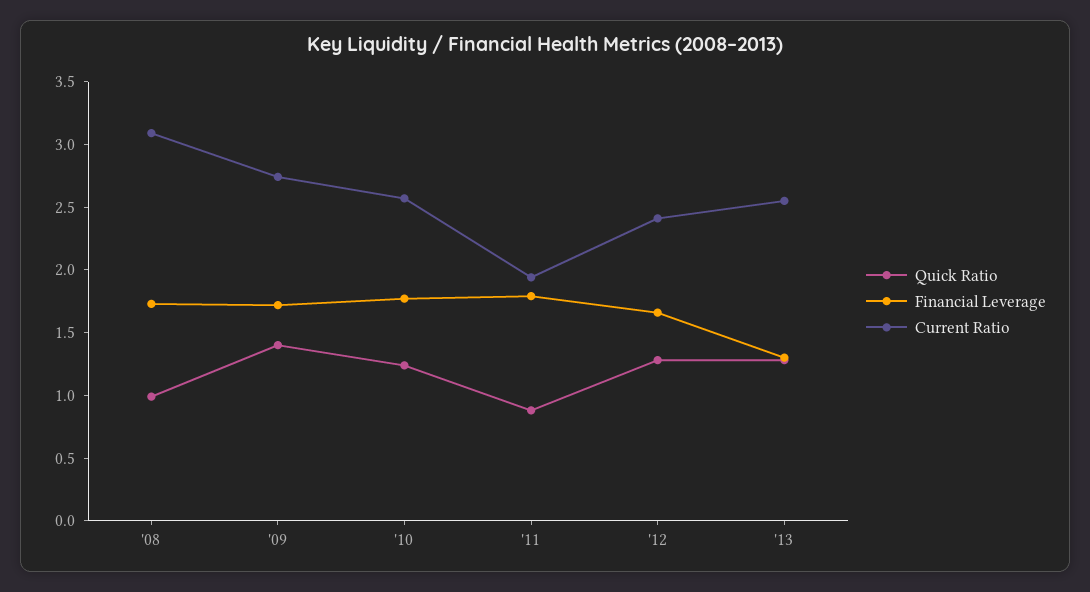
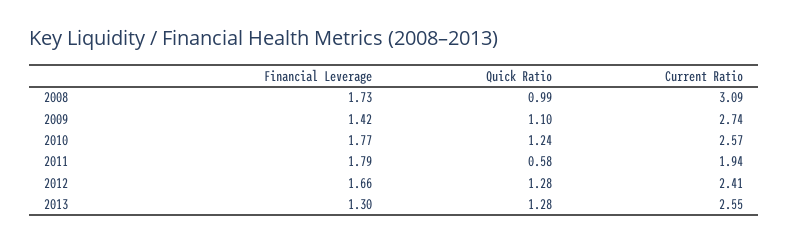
  {
    "Quick Ratio": {
      "'08": 0.99,
-     "'09": 1.4,
+     "'09": 1.1,
      "'10": 1.24,
-     "'11": 0.9,
+     "'11": 0.58,
      "'12": 1.28,
      "'13": 1.28
    },
    "Financial Leverage": {
      "'08": 1.73,
-     "'09": 1.7,
+     "'09": 1.42,
      "'10": 1.77,
      "'11": 1.79,
      "'12": 1.66,
      "'13": 1.3
    },
    "Current Ratio": {
      "'08": 3.09,
      "'09": 2.74,
      "'10": 2.57,
      "'11": 1.94,
      "'12": 2.41,
      "'13": 2.55
    }
  }

